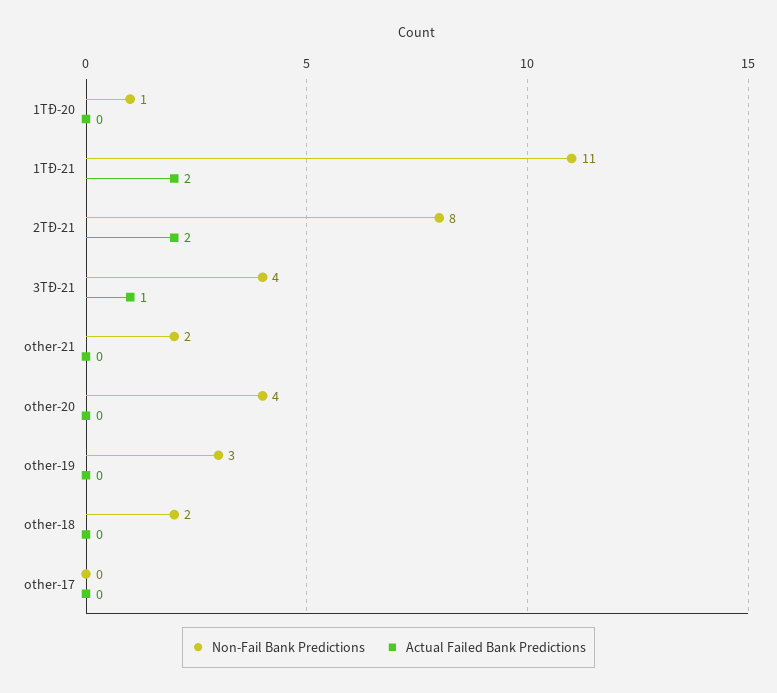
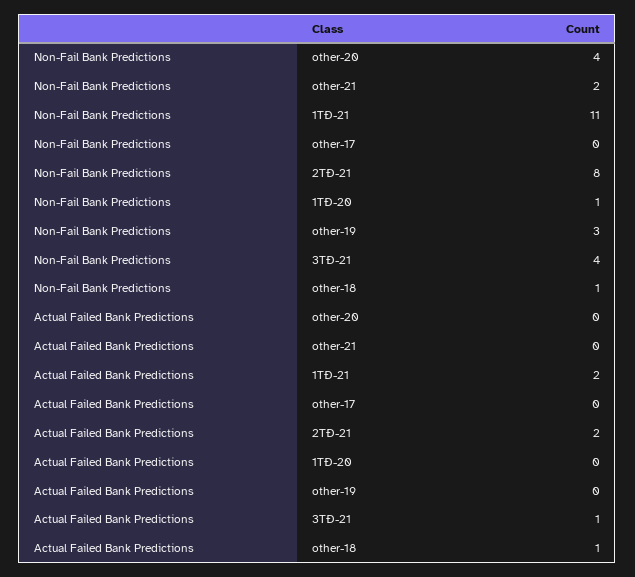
  {
    "Non-Fail Bank Predictions": {
      "1TĐ-20": 1,
      "1TĐ-21": 11,
      "2TĐ-21": 8,
      "3TĐ-21": 4,
      "other-21": 2,
      "other-20": 4,
      "other-19": 3,
-     "other-18": 2,
+     "other-18": 1,
      "other-17": 0
    },
    "Actual Failed Bank Predictions": {
      "1TĐ-20": 0,
      "1TĐ-21": 2,
      "2TĐ-21": 2,
      "3TĐ-21": 1,
      "other-21": 0,
      "other-20": 0,
      "other-19": 0,
-     "other-18": 0,
+     "other-18": 1,
      "other-17": 0
    }
  }

